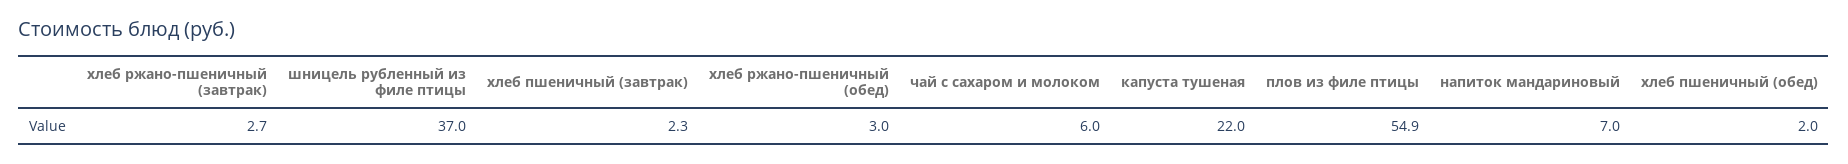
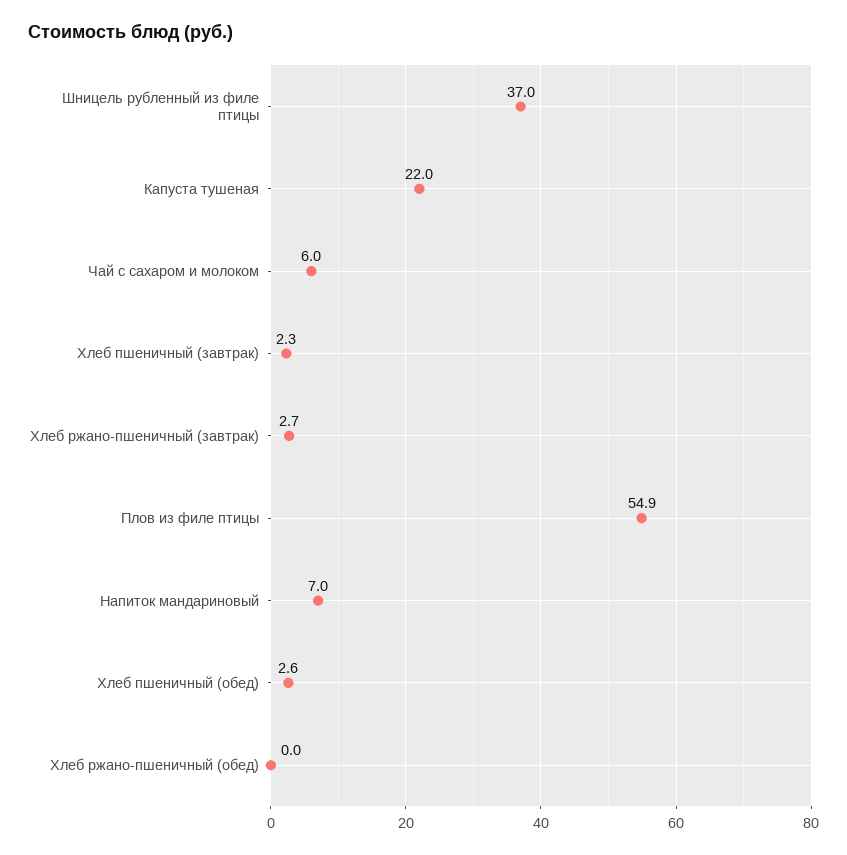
  {
    "хлеб ржано-пшеничный (завтрак)": 2.7,
    "шницель рубленный из филе птицы": 37,
    "хлеб пшеничный (завтрак)": 2.3,
-   "хлеб ржано-пшеничный (обед)": 3,
+   "хлеб ржано-пшеничный (обед)": 0,
    "чай с сахаром и молоком": 6,
    "капуста тушеная": 22,
    "плов из филе птицы": 54.9,
    "напиток мандариновый": 7,
-   "хлеб пшеничный (обед)": 2
+   "хлеб пшеничный (обед)": 2.6
  }

